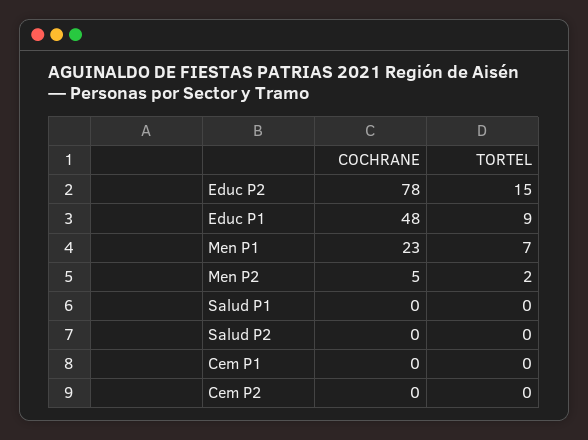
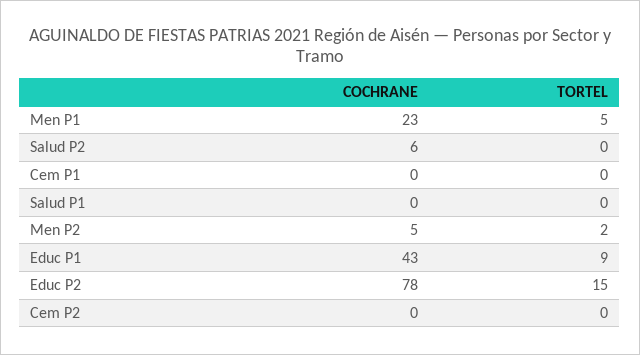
  {
    "COCHRANE": {
      "Educ P2": 78,
-     "Educ P1": 48,
+     "Educ P1": 43,
      "Men P1": 23,
      "Men P2": 5,
      "Salud P1": 0,
-     "Salud P2": 0,
+     "Salud P2": 6,
      "Cem P1": 0,
      "Cem P2": 0
    },
    "TORTEL": {
      "Educ P2": 15,
      "Educ P1": 9,
-     "Men P1": 7,
+     "Men P1": 5,
      "Men P2": 2,
      "Salud P1": 0,
      "Salud P2": 0,
      "Cem P1": 0,
      "Cem P2": 0
    }
  }

